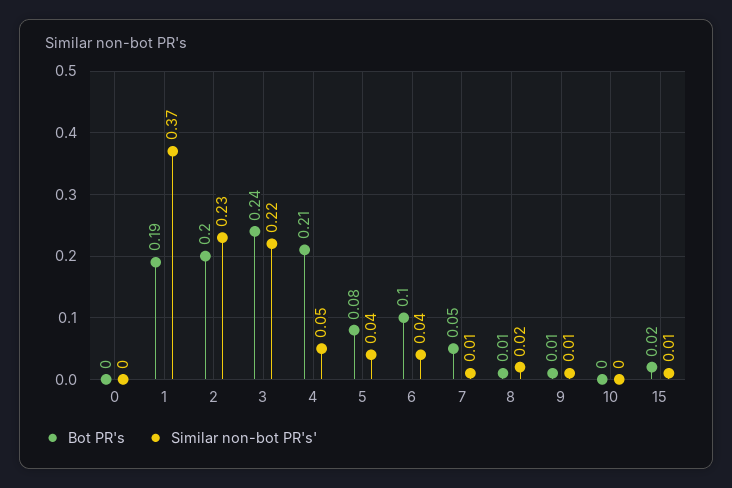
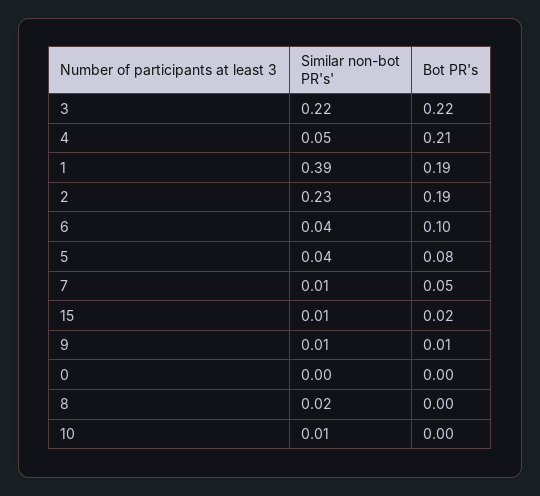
  {
    "Bot PR's": {
      "0": 0,
      "1": 0.19,
-     "2": 0.2,
+     "2": 0.19,
-     "3": 0.24,
+     "3": 0.22,
      "4": 0.21,
      "5": 0.08,
      "6": 0.1,
      "7": 0.05,
-     "8": 0.01,
+     "8": 0,
      "9": 0.01,
      "10": 0,
      "15": 0.02
    },
    "Similar non-bot PR's'": {
      "0": 0,
-     "1": 0.37,
+     "1": 0.39,
      "2": 0.23,
      "3": 0.22,
      "4": 0.05,
      "5": 0.04,
      "6": 0.04,
      "7": 0.01,
      "8": 0.02,
      "9": 0.01,
-     "10": 0,
+     "10": 0.01,
      "15": 0.01
    }
  }

